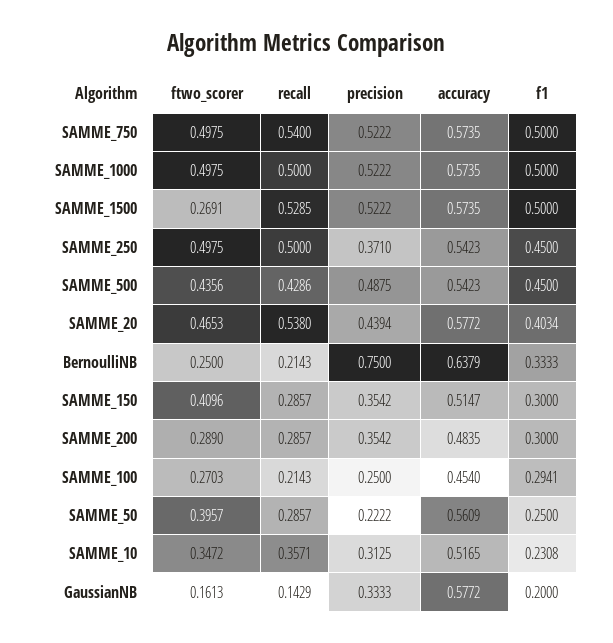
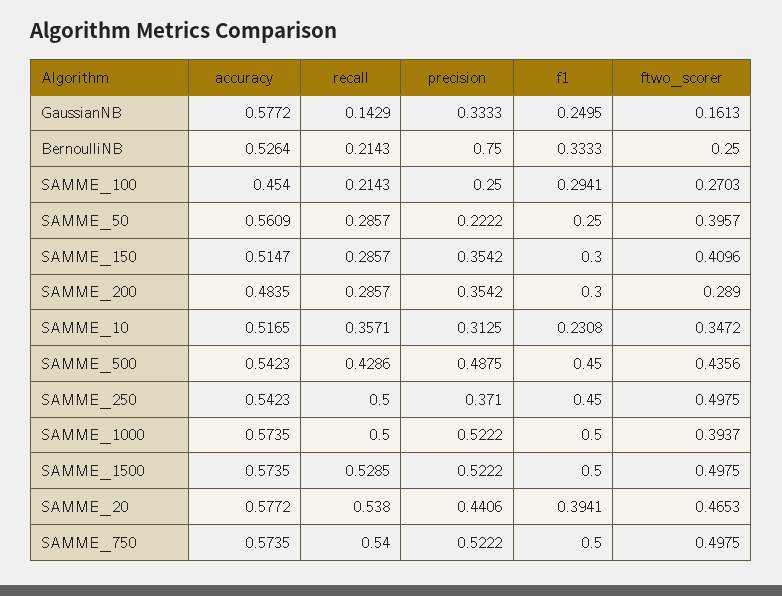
  {
    "ftwo_scorer": {
      "SAMME_750": 0.4975,
-     "SAMME_1000": 0.4975,
+     "SAMME_1000": 0.3937,
-     "SAMME_1500": 0.2691,
+     "SAMME_1500": 0.4975,
      "SAMME_250": 0.4975,
      "SAMME_500": 0.4356,
      "SAMME_20": 0.4653,
      "BernoulliNB": 0.25,
      "SAMME_150": 0.4096,
      "SAMME_200": 0.289,
      "SAMME_100": 0.2703,
      "SAMME_50": 0.3957,
      "SAMME_10": 0.3472,
      "GaussianNB": 0.1613
    },
    "recall": {
      "SAMME_750": 0.54,
      "SAMME_1000": 0.5,
      "SAMME_1500": 0.5285,
      "SAMME_250": 0.5,
      "SAMME_500": 0.4286,
      "SAMME_20": 0.538,
      "BernoulliNB": 0.2143,
      "SAMME_150": 0.2857,
      "SAMME_200": 0.2857,
      "SAMME_100": 0.2143,
      "SAMME_50": 0.2857,
      "SAMME_10": 0.3571,
      "GaussianNB": 0.1429
    },
    "precision": {
      "SAMME_750": 0.5222,
      "SAMME_1000": 0.5222,
      "SAMME_1500": 0.5222,
      "SAMME_250": 0.371,
      "SAMME_500": 0.4875,
-     "SAMME_20": 0.4394,
+     "SAMME_20": 0.4406,
      "BernoulliNB": 0.75,
      "SAMME_150": 0.3542,
      "SAMME_200": 0.3542,
      "SAMME_100": 0.25,
      "SAMME_50": 0.2222,
      "SAMME_10": 0.3125,
      "GaussianNB": 0.3333
    },
    "accuracy": {
      "SAMME_750": 0.5735,
      "SAMME_1000": 0.5735,
      "SAMME_1500": 0.5735,
      "SAMME_250": 0.5423,
      "SAMME_500": 0.5423,
      "SAMME_20": 0.5772,
-     "BernoulliNB": 0.6379,
+     "BernoulliNB": 0.5264,
      "SAMME_150": 0.5147,
      "SAMME_200": 0.4835,
      "SAMME_100": 0.454,
      "SAMME_50": 0.5609,
      "SAMME_10": 0.5165,
      "GaussianNB": 0.5772
    },
    "f1": {
      "SAMME_750": 0.5,
      "SAMME_1000": 0.5,
      "SAMME_1500": 0.5,
      "SAMME_250": 0.45,
      "SAMME_500": 0.45,
-     "SAMME_20": 0.4034,
+     "SAMME_20": 0.3941,
      "BernoulliNB": 0.3333,
      "SAMME_150": 0.3,
      "SAMME_200": 0.3,
      "SAMME_100": 0.2941,
      "SAMME_50": 0.25,
      "SAMME_10": 0.2308,
-     "GaussianNB": 0.2
+     "GaussianNB": 0.2495
    }
  }

